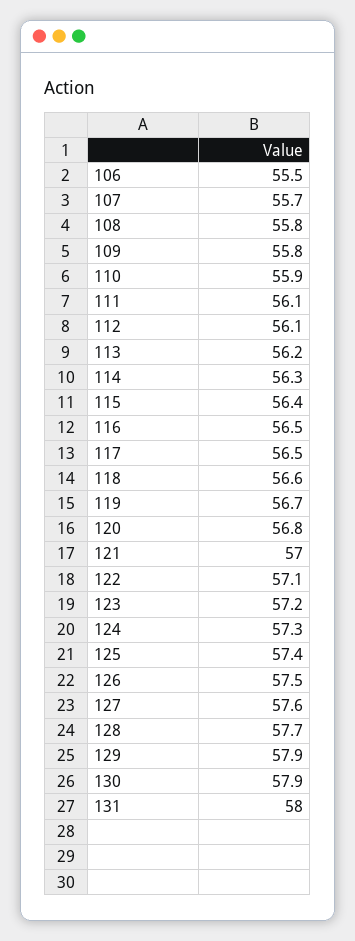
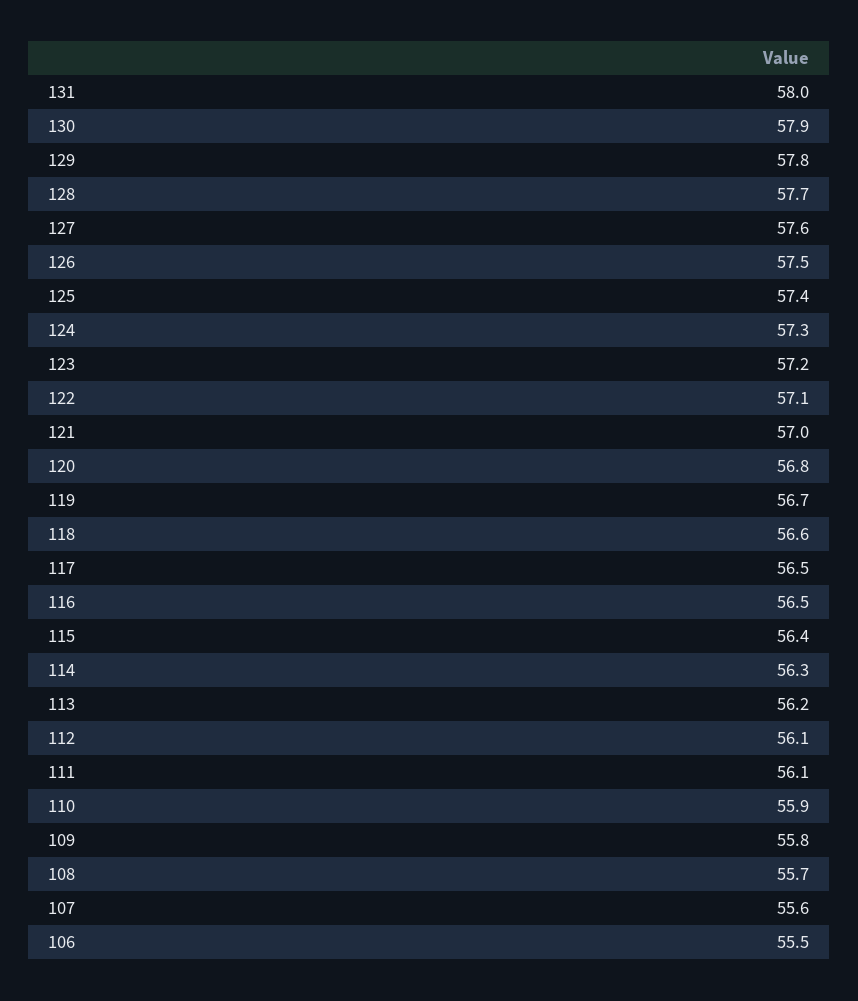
  {
    "106": 55.5,
-   "107": 55.7,
+   "107": 55.6,
-   "108": 55.8,
+   "108": 55.7,
    "109": 55.8,
    "110": 55.9,
    "111": 56.1,
    "112": 56.1,
    "113": 56.2,
    "114": 56.3,
    "115": 56.4,
    "116": 56.5,
    "117": 56.5,
    "118": 56.6,
    "119": 56.7,
    "120": 56.8,
    "121": 57,
    "122": 57.1,
    "123": 57.2,
    "124": 57.3,
    "125": 57.4,
    "126": 57.5,
    "127": 57.6,
    "128": 57.7,
-   "129": 57.9,
+   "129": 57.8,
    "130": 57.9,
    "131": 58
  }

